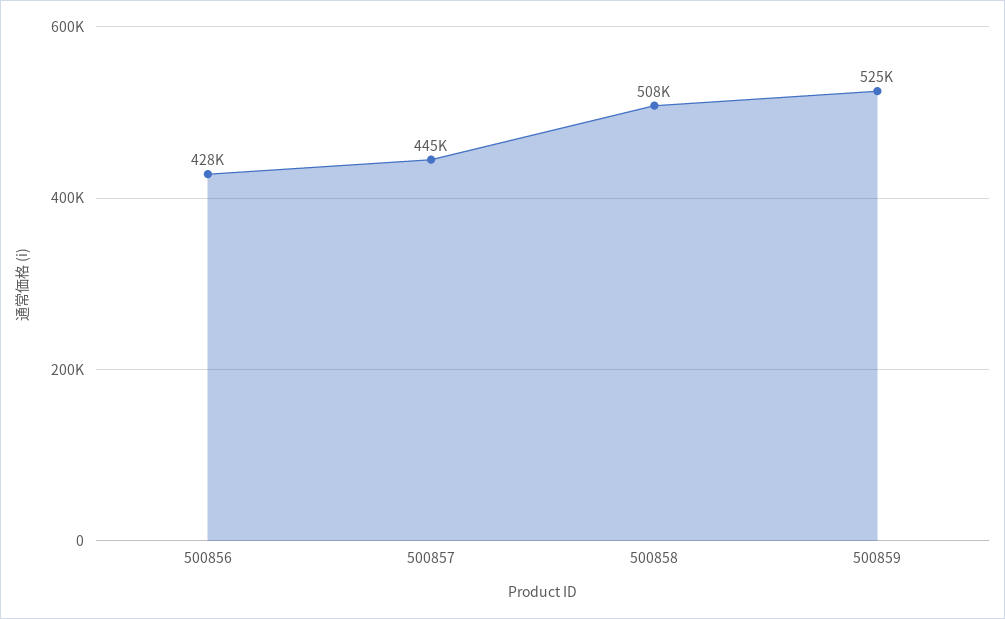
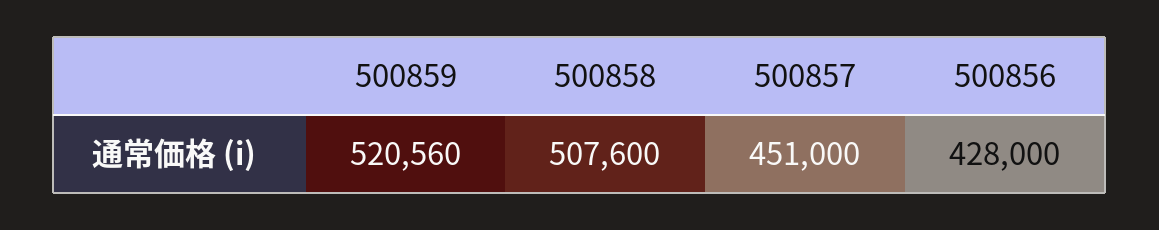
  {
    "500856": 428000,
-   "500857": 445000,
+   "500857": 451000,
    "500858": 507600,
-   "500859": 525000
+   "500859": 520560
  }

